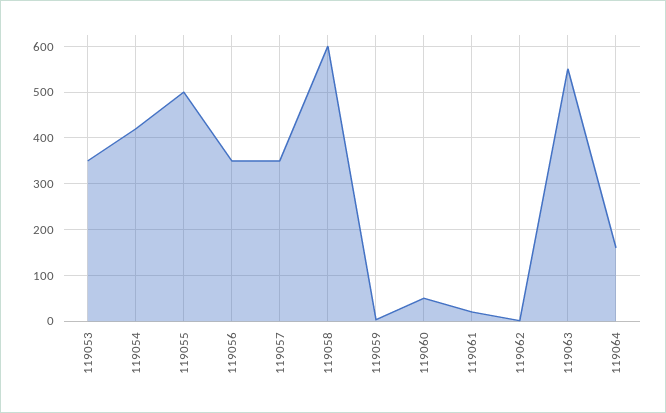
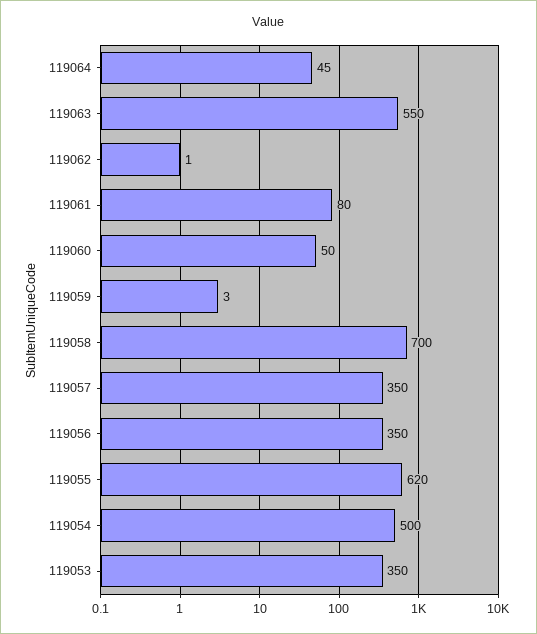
  {
    "119053": 350,
-   "119054": 420,
+   "119054": 500,
-   "119055": 500,
+   "119055": 620,
    "119056": 350,
    "119057": 350,
-   "119058": 600,
+   "119058": 700,
    "119059": 3,
    "119060": 50,
-   "119061": 20,
+   "119061": 80,
    "119062": 1,
    "119063": 550,
-   "119064": 160
+   "119064": 45
  }

